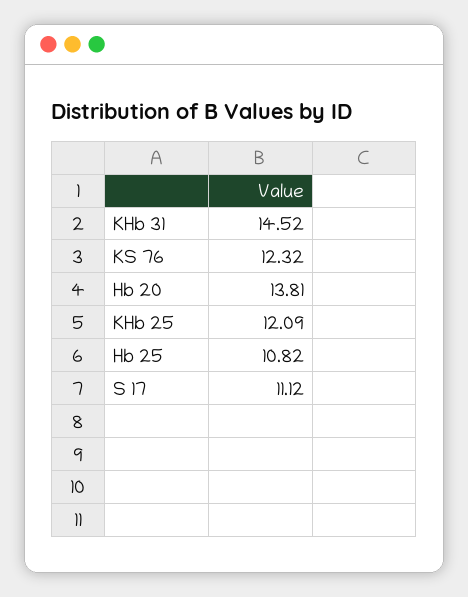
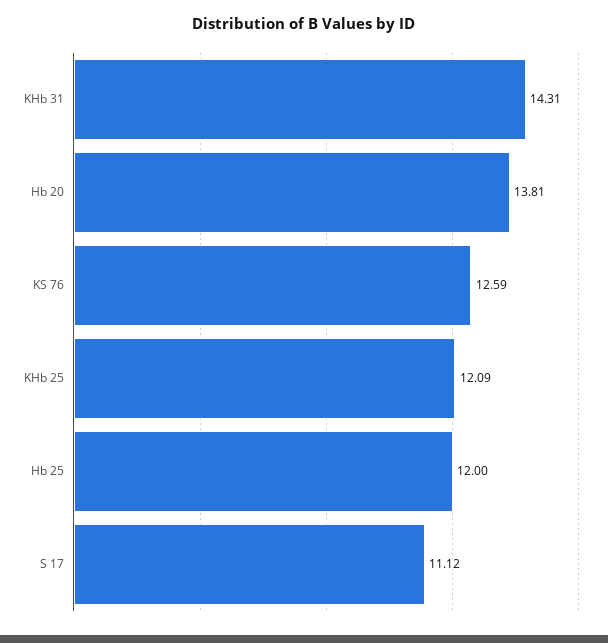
  {
-   "KHb 31": 14.52,
+   "KHb 31": 14.31,
-   "KS 76": 12.32,
+   "KS 76": 12.59,
    "Hb 20": 13.81,
    "KHb 25": 12.09,
-   "Hb 25": 10.82,
+   "Hb 25": 12,
    "S 17": 11.12
  }

